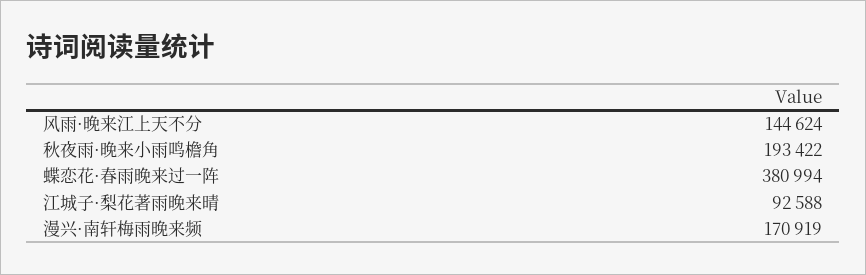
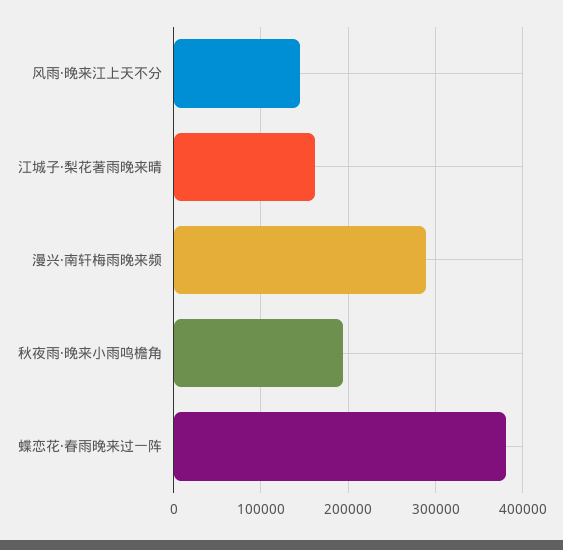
  {
    "风雨·晚来江上天不分": 144624,
    "秋夜雨·晚来小雨鸣檐角": 193422,
    "蝶恋花·春雨晚来过一阵": 380994,
-   "江城子·梨花著雨晚来晴": 92588,
+   "江城子·梨花著雨晚来晴": 160000,
-   "漫兴·南轩梅雨晚来频": 170919
+   "漫兴·南轩梅雨晚来频": 290000
  }

